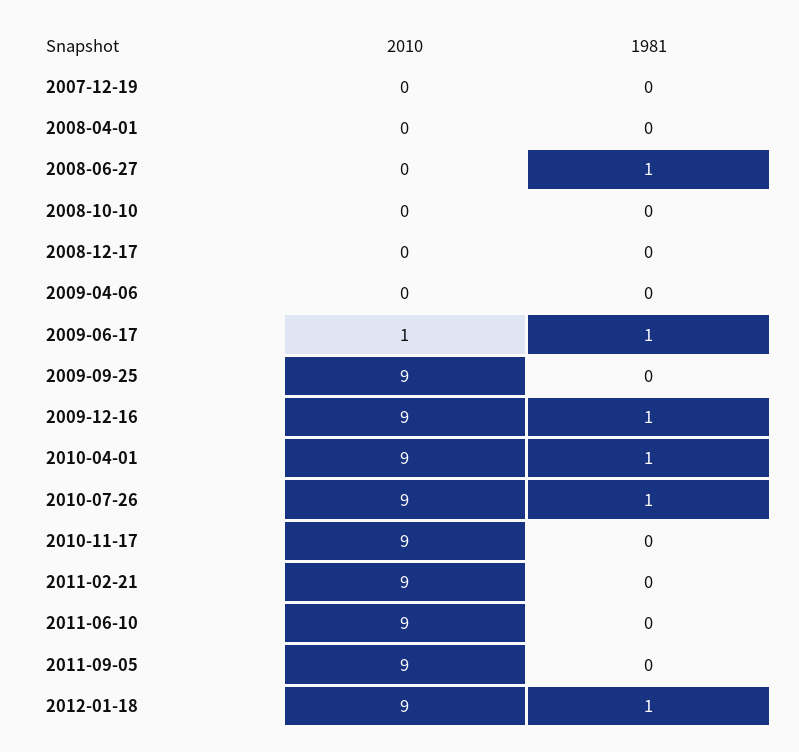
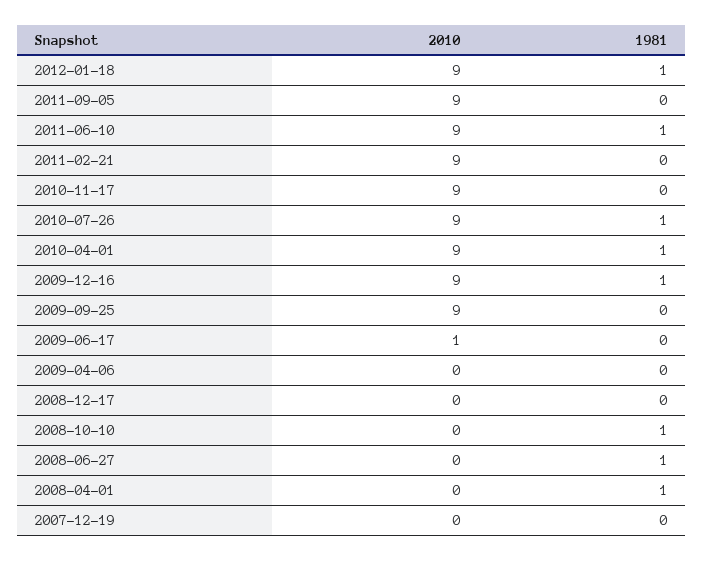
  {
    "2010": {
      "2007-12-19": 0,
      "2008-04-01": 0,
      "2008-06-27": 0,
      "2008-10-10": 0,
      "2008-12-17": 0,
      "2009-04-06": 0,
      "2009-06-17": 1,
      "2009-09-25": 9,
      "2009-12-16": 9,
      "2010-04-01": 9,
      "2010-07-26": 9,
      "2010-11-17": 9,
      "2011-02-21": 9,
      "2011-06-10": 9,
      "2011-09-05": 9,
      "2012-01-18": 9
    },
    "1981": {
      "2007-12-19": 0,
-     "2008-04-01": 0,
+     "2008-04-01": 1,
      "2008-06-27": 1,
-     "2008-10-10": 0,
+     "2008-10-10": 1,
      "2008-12-17": 0,
      "2009-04-06": 0,
-     "2009-06-17": 1,
+     "2009-06-17": 0,
      "2009-09-25": 0,
      "2009-12-16": 1,
      "2010-04-01": 1,
      "2010-07-26": 1,
      "2010-11-17": 0,
      "2011-02-21": 0,
-     "2011-06-10": 0,
+     "2011-06-10": 1,
      "2011-09-05": 0,
      "2012-01-18": 1
    }
  }

